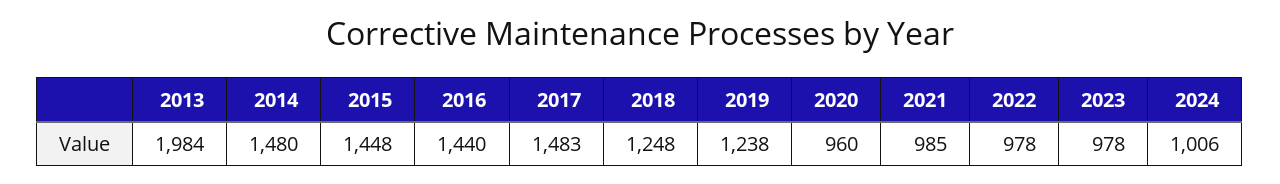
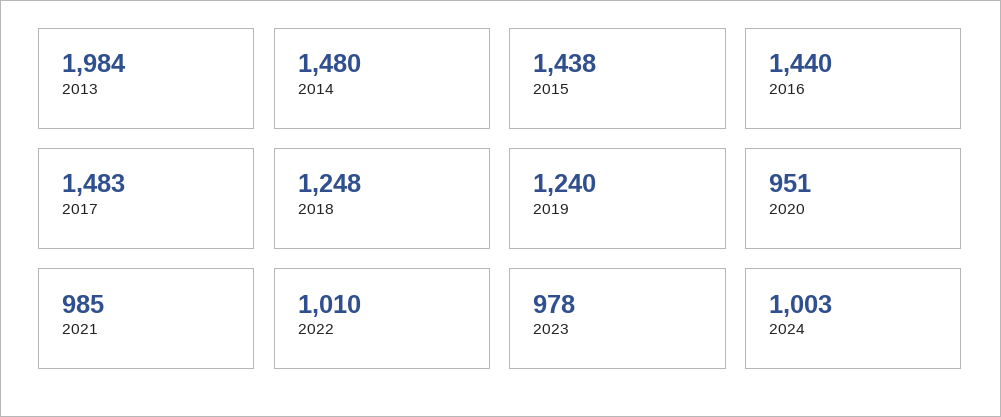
  {
    "2013": 1984,
    "2014": 1480,
-   "2015": 1448,
+   "2015": 1438,
    "2016": 1440,
    "2017": 1483,
    "2018": 1248,
-   "2019": 1238,
+   "2019": 1240,
-   "2020": 960,
+   "2020": 951,
    "2021": 985,
-   "2022": 978,
+   "2022": 1010,
    "2023": 978,
-   "2024": 1006
+   "2024": 1003
  }

